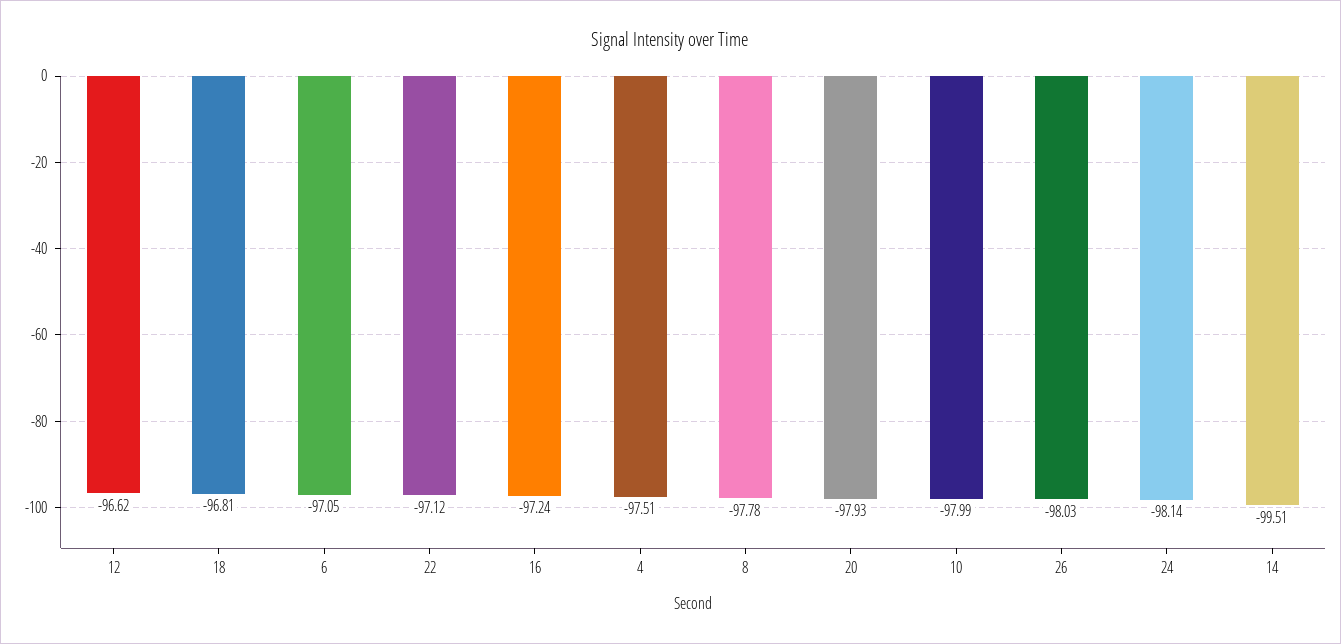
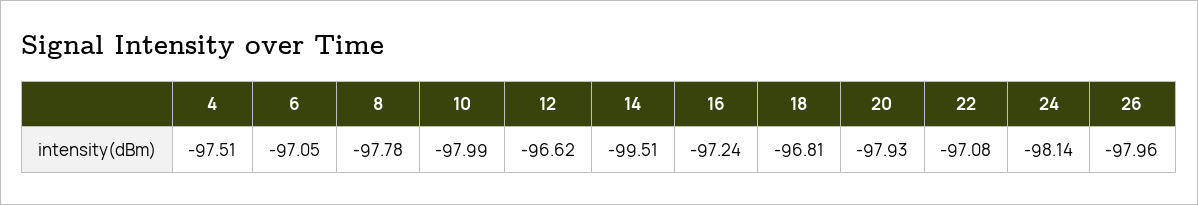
  {
    "12": -96.62,
    "18": -96.81,
    "6": -97.05,
-   "22": -97.12,
+   "22": -97.08,
    "16": -97.24,
    "4": -97.51,
    "8": -97.78,
    "20": -97.93,
    "10": -97.99,
-   "26": -98.03,
+   "26": -97.96,
    "24": -98.14,
    "14": -99.51
  }

